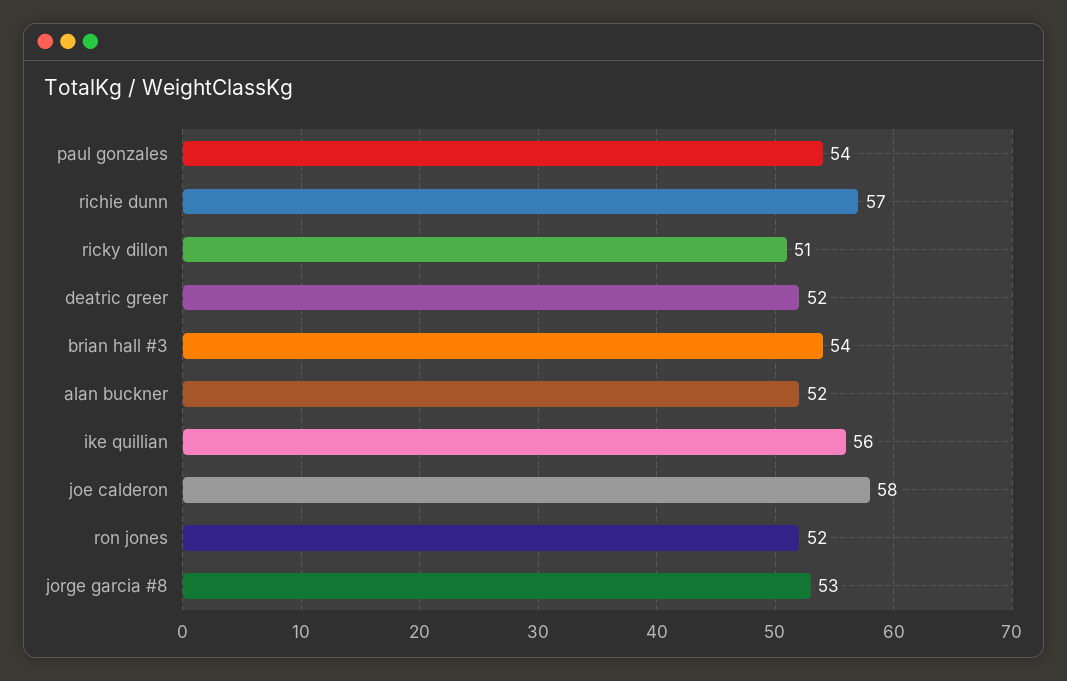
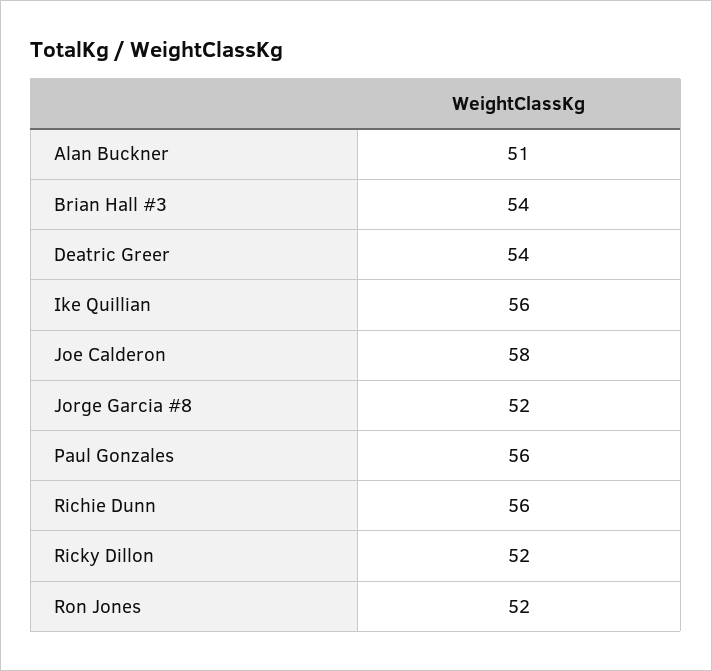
  {
-   "paul gonzales": 54,
+   "paul gonzales": 56,
-   "richie dunn": 57,
+   "richie dunn": 56,
-   "ricky dillon": 51,
+   "ricky dillon": 52,
-   "deatric greer": 52,
+   "deatric greer": 54,
    "brian hall #3": 54,
-   "alan buckner": 52,
+   "alan buckner": 51,
    "ike quillian": 56,
    "joe calderon": 58,
    "ron jones": 52,
-   "jorge garcia #8": 53
+   "jorge garcia #8": 52
  }

